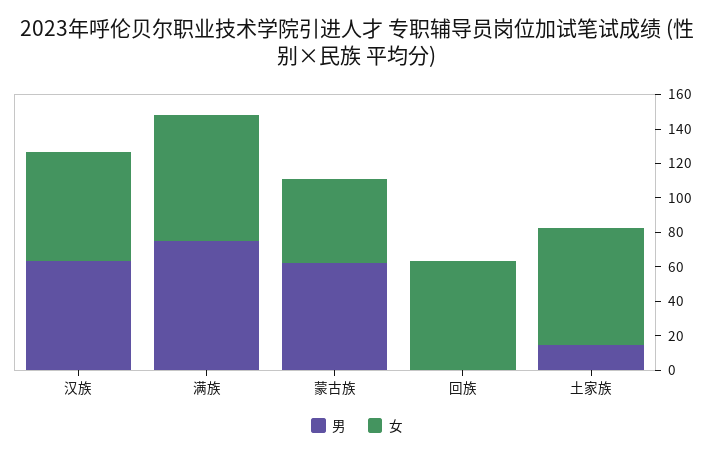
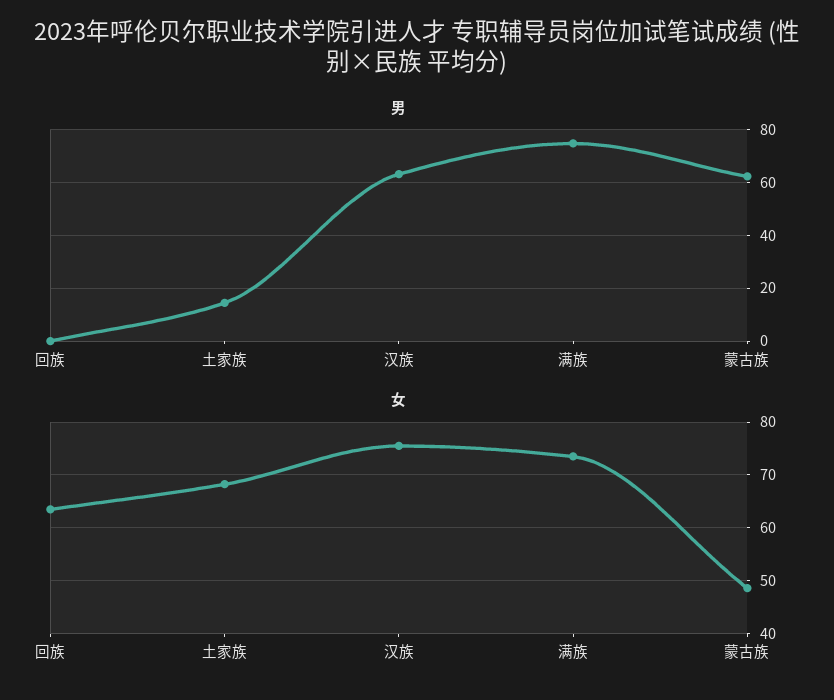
  {
    "男": {
      "汉族": 62.5,
      "满族": 75,
      "蒙古族": 62.5,
      "回族": 0,
      "土家族": 15
    },
    "女": {
-     "汉族": 65,
+     "汉族": 76,
      "满族": 74,
      "蒙古族": 48,
      "回族": 64,
      "土家族": 68
    }
  }

